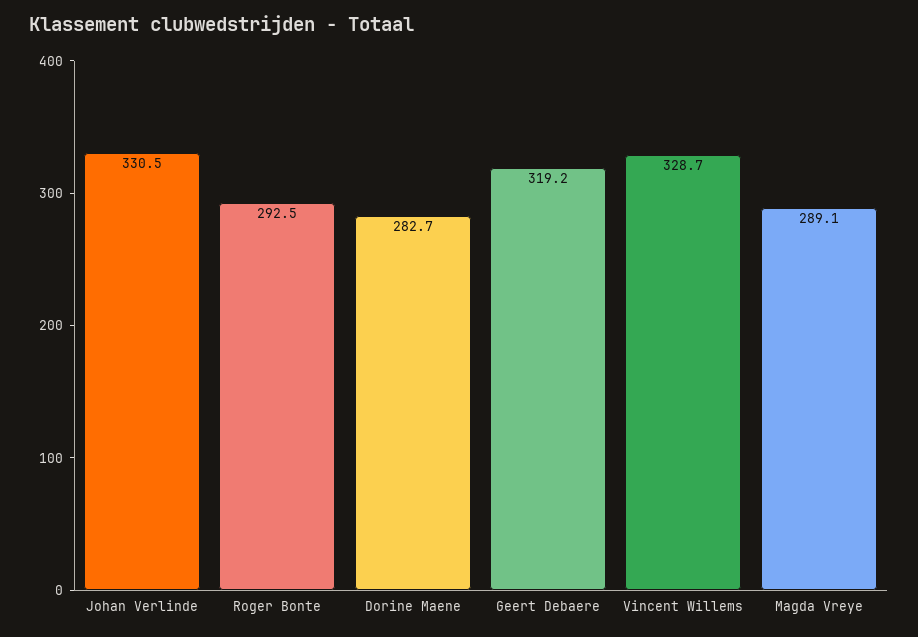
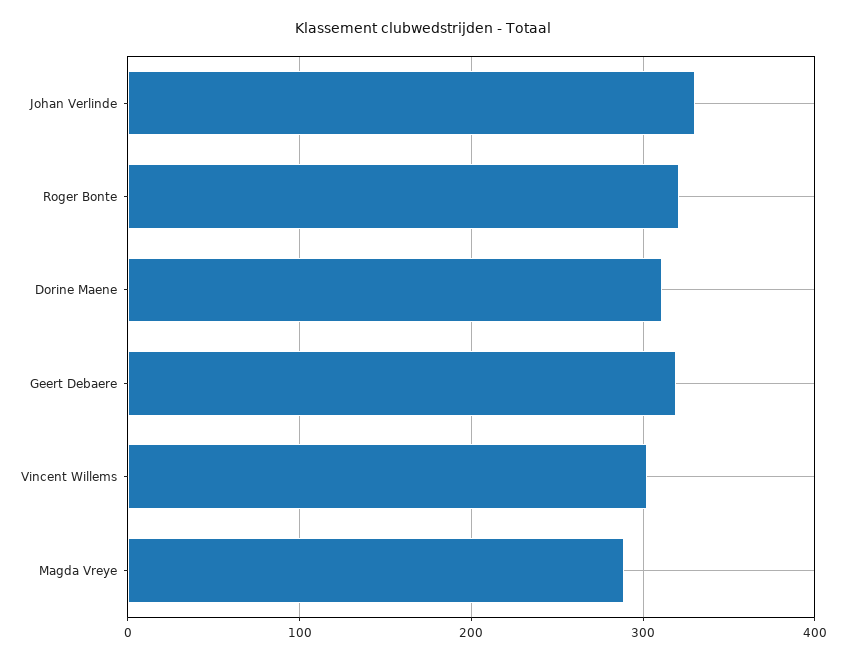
  {
    "Johan Verlinde": 330.5,
-   "Roger Bonte": 292.5,
+   "Roger Bonte": 320,
-   "Dorine Maene": 282.7,
+   "Dorine Maene": 310,
    "Geert Debaere": 319.2,
-   "Vincent Willems": 328.7,
+   "Vincent Willems": 300,
    "Magda Vreye": 289.1
  }

